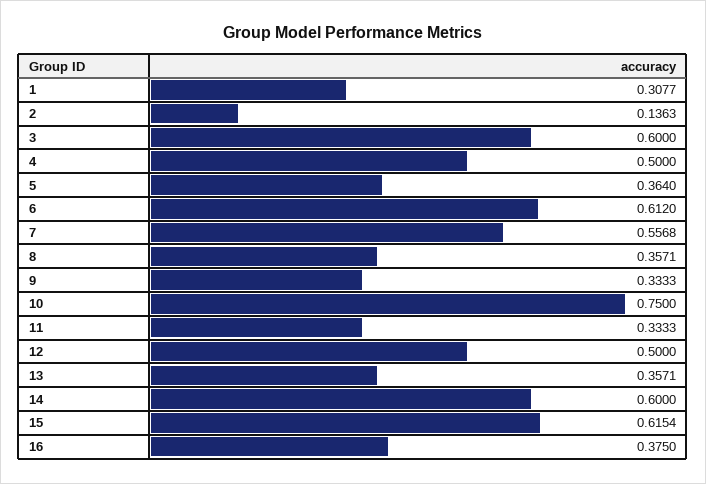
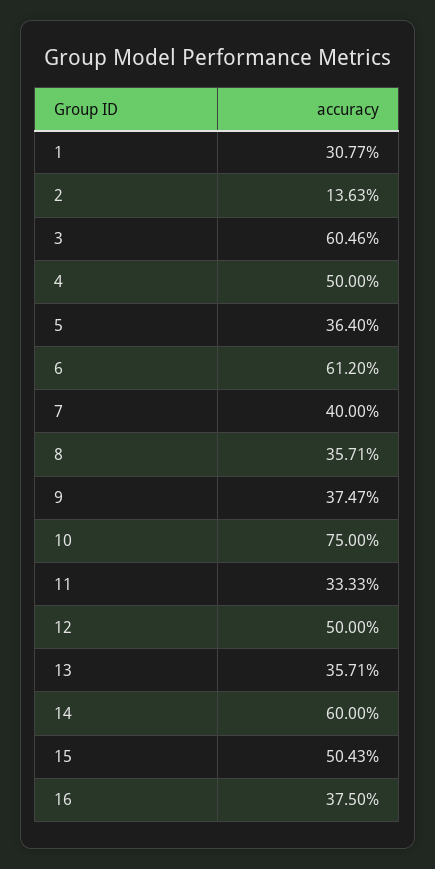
  {
    "1": 0.3077,
    "2": 0.1363,
-   "3": 0.6,
+   "3": 0.6046,
    "4": 0.5,
    "5": 0.364,
    "6": 0.612,
-   "7": 0.5568,
+   "7": 0.4,
    "8": 0.3571,
-   "9": 0.3333,
+   "9": 0.3747,
    "10": 0.75,
    "11": 0.3333,
    "12": 0.5,
    "13": 0.3571,
    "14": 0.6,
-   "15": 0.6154,
+   "15": 0.5043,
    "16": 0.375
  }

